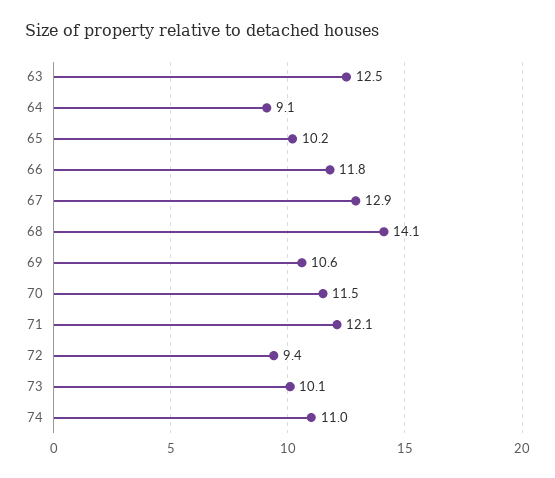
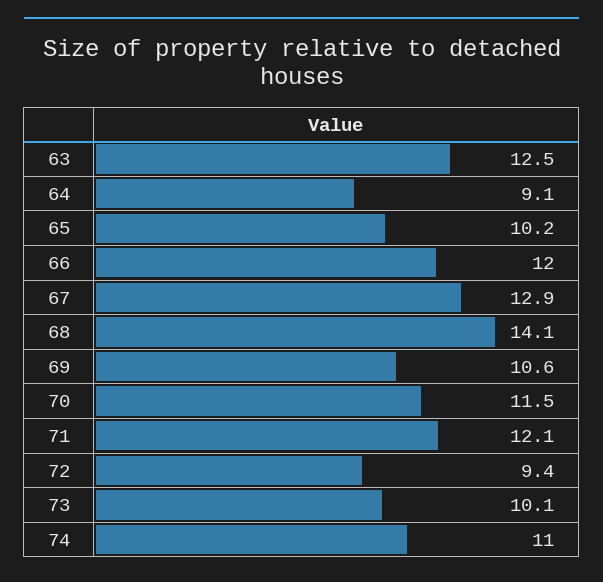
  {
    "63": 12.5,
    "64": 9.1,
    "65": 10.2,
-   "66": 11.8,
+   "66": 12,
    "67": 12.9,
    "68": 14.1,
    "69": 10.6,
    "70": 11.5,
    "71": 12.1,
    "72": 9.4,
    "73": 10.1,
    "74": 11
  }

